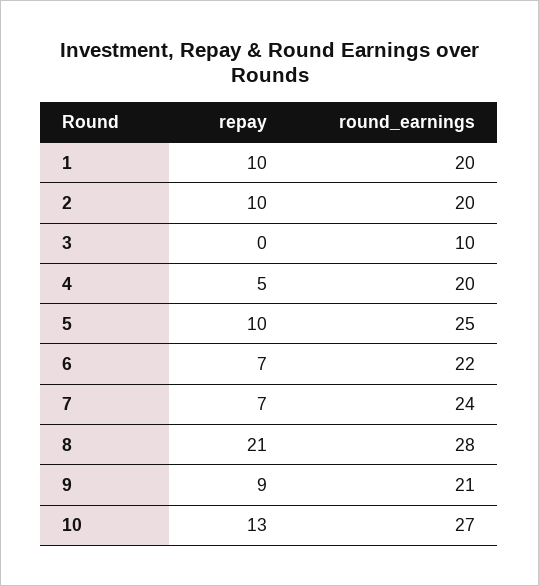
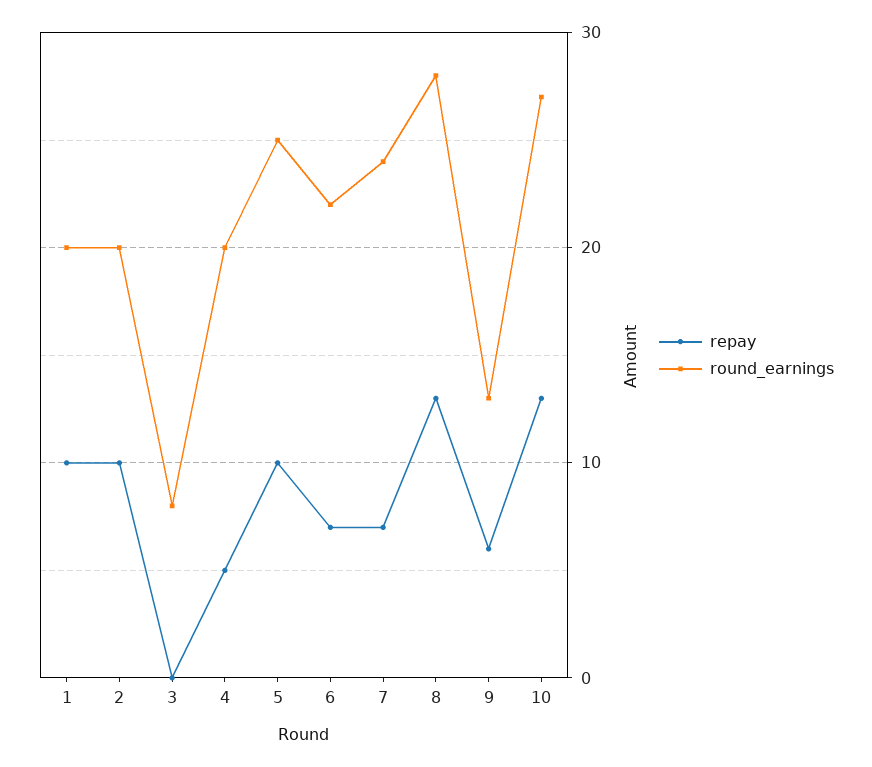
  {
    "repay": {
      "1": 10,
      "2": 10,
      "3": 0,
      "4": 5,
      "5": 10,
      "6": 7,
      "7": 7,
-     "8": 21,
+     "8": 13,
-     "9": 9,
+     "9": 6,
      "10": 13
    },
    "round_earnings": {
      "1": 20,
      "2": 20,
-     "3": 10,
+     "3": 8,
      "4": 20,
      "5": 25,
      "6": 22,
      "7": 24,
      "8": 28,
-     "9": 21,
+     "9": 13,
      "10": 27
    }
  }

